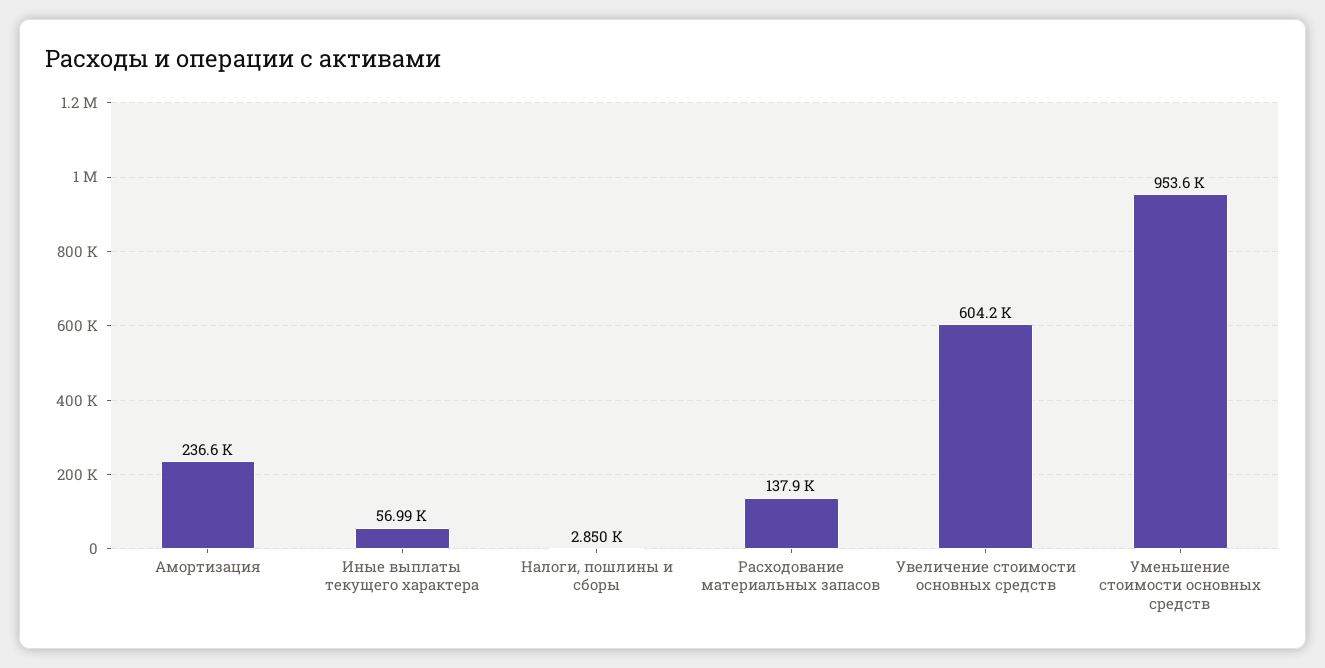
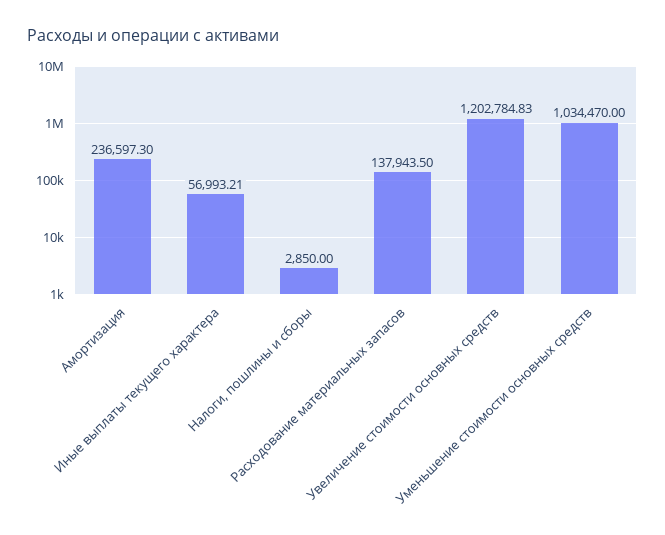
  {
    "Амортизация": 236597.3,
    "Иные выплаты текущего характера": 56993.21,
    "Налоги, пошлины и сборы": 2850,
    "Расходование материальных запасов": 137943.5,
-   "Увеличение стоимости основных средств": 604200,
+   "Увеличение стоимости основных средств": 1202784.83,
-   "Уменьшение стоимости основных средств": 953600
+   "Уменьшение стоимости основных средств": 1034470
  }

